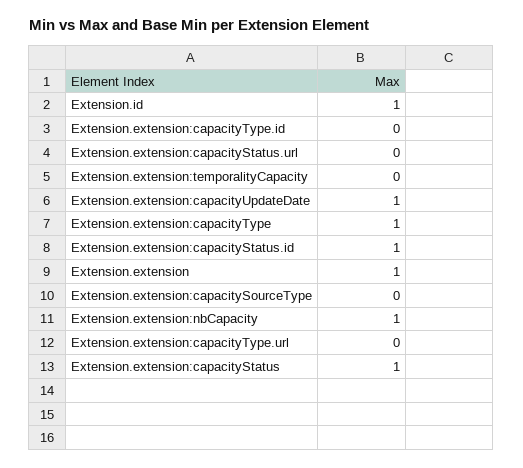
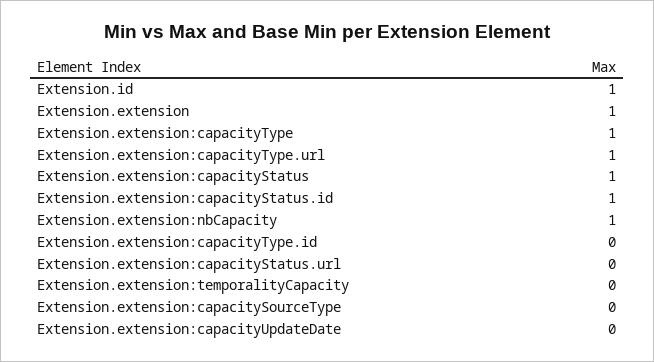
  {
    "Extension.id": 1,
    "Extension.extension:capacityType.id": 0,
    "Extension.extension:capacityStatus.url": 0,
    "Extension.extension:temporalityCapacity": 0,
-   "Extension.extension:capacityUpdateDate": 1,
+   "Extension.extension:capacityUpdateDate": 0,
    "Extension.extension:capacityType": 1,
    "Extension.extension:capacityStatus.id": 1,
    "Extension.extension": 1,
    "Extension.extension:capacitySourceType": 0,
    "Extension.extension:nbCapacity": 1,
-   "Extension.extension:capacityType.url": 0,
+   "Extension.extension:capacityType.url": 1,
    "Extension.extension:capacityStatus": 1
  }

